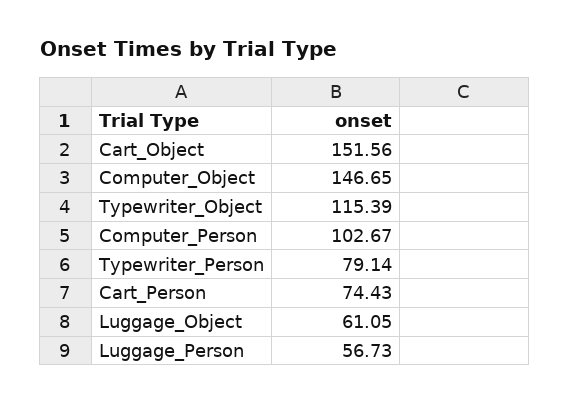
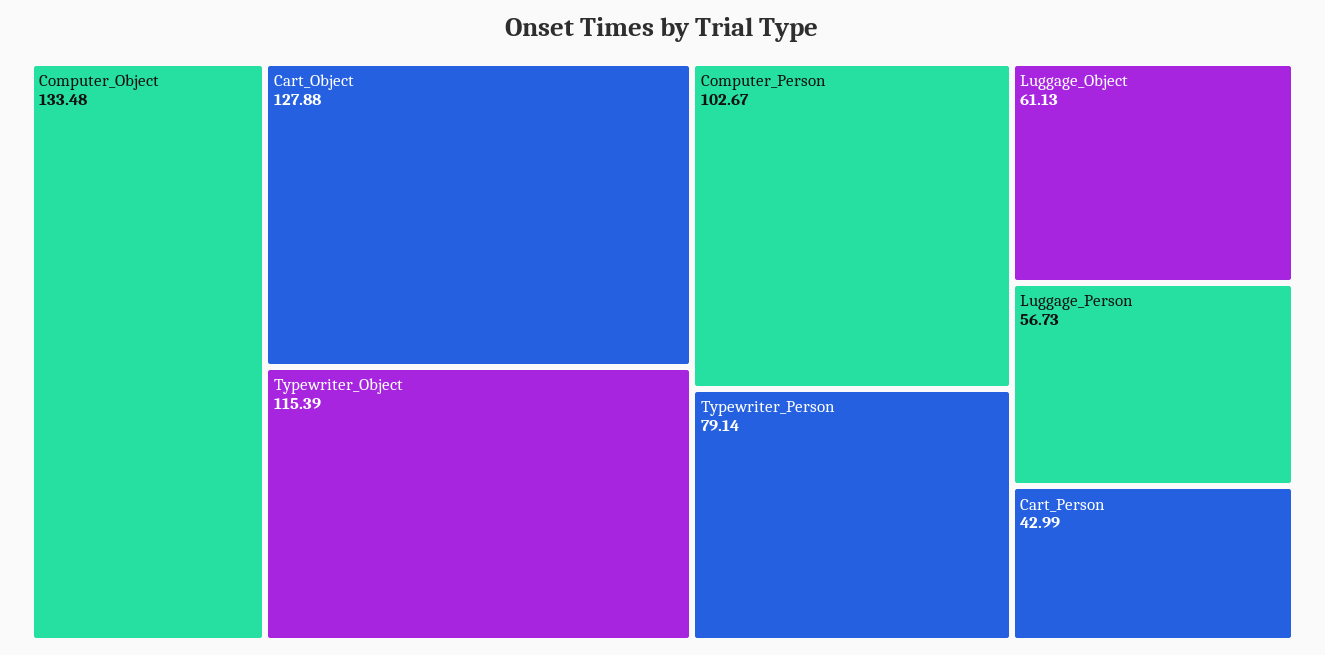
  {
-   "Cart_Object": 151.56,
+   "Cart_Object": 127.88,
-   "Computer_Object": 146.65,
+   "Computer_Object": 133.48,
    "Typewriter_Object": 115.39,
    "Computer_Person": 102.67,
    "Typewriter_Person": 79.14,
-   "Cart_Person": 74.43,
+   "Cart_Person": 42.99,
-   "Luggage_Object": 61.05,
+   "Luggage_Object": 61.13,
    "Luggage_Person": 56.73
  }

